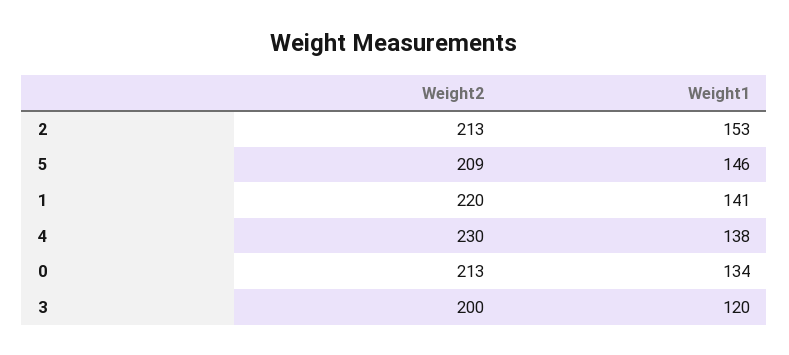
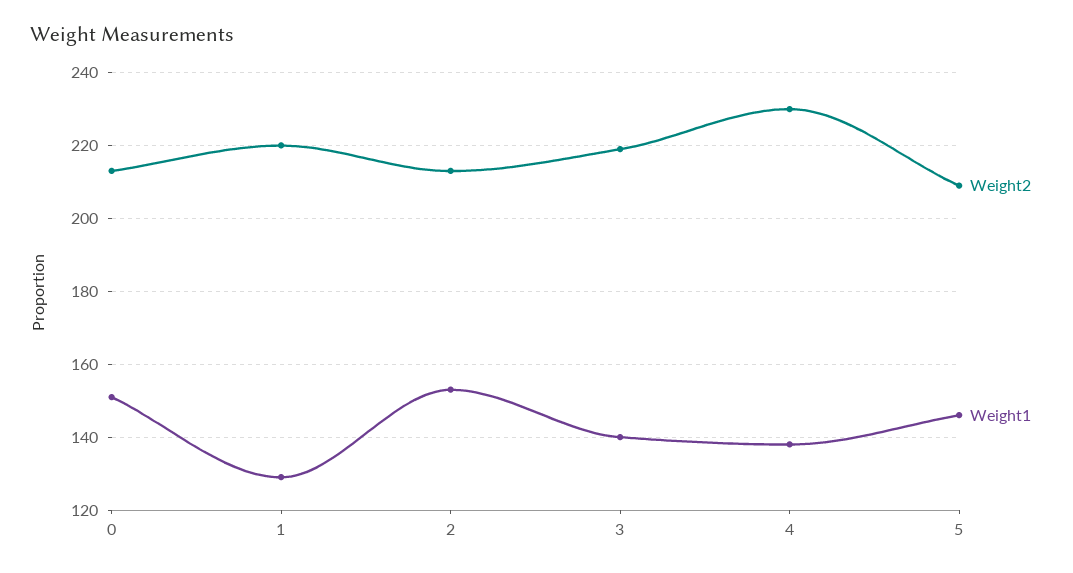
  {
    "Weight2": {
      "2": 213,
      "5": 209,
      "1": 220,
      "4": 230,
      "0": 213,
-     "3": 200
+     "3": 220
    },
    "Weight1": {
      "2": 153,
      "5": 146,
-     "1": 141,
+     "1": 130,
      "4": 138,
-     "0": 134,
+     "0": 150,
-     "3": 120
+     "3": 140
    }
  }

